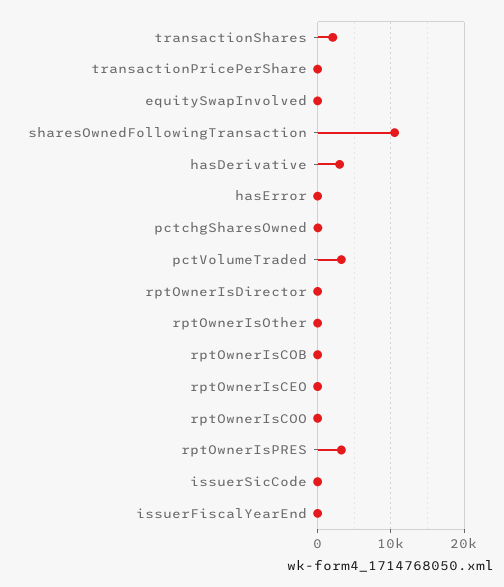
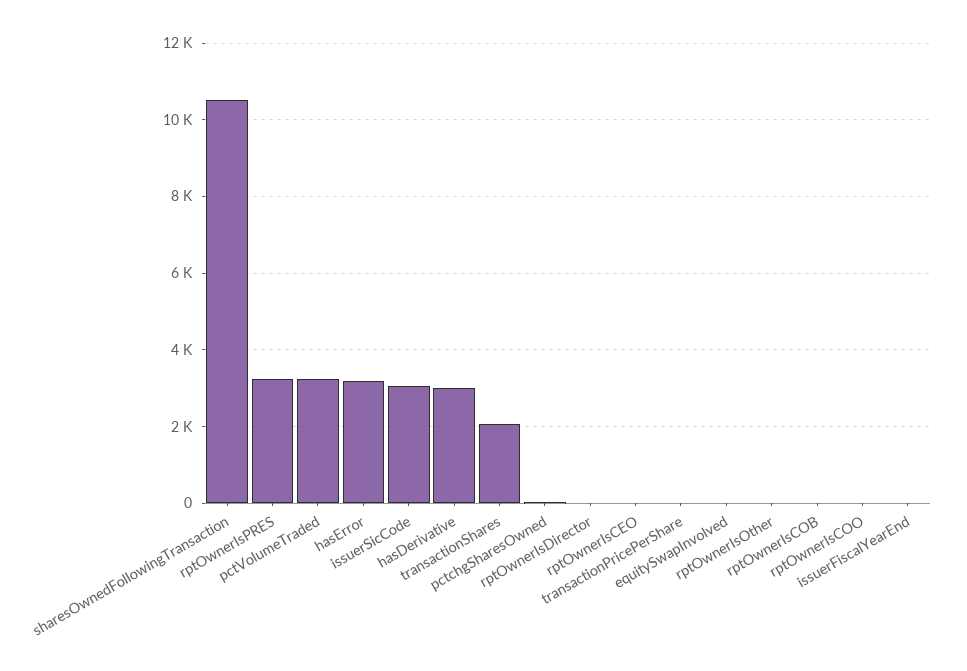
  {
    "transactionShares": 2000,
    "transactionPricePerShare": 0,
    "equitySwapInvolved": 0,
    "sharesOwnedFollowingTransaction": 10600,
    "hasDerivative": 3000,
-   "hasError": 0,
+   "hasError": 3200,
    "pctchgSharesOwned": 0,
    "pctVolumeTraded": 3200,
    "rptOwnerIsDirector": 0,
    "rptOwnerIsOther": 0,
    "rptOwnerIsCOB": 0,
    "rptOwnerIsCEO": 0,
    "rptOwnerIsCOO": 0,
    "rptOwnerIsPRES": 3200,
-   "issuerSicCode": 0,
+   "issuerSicCode": 3000,
    "issuerFiscalYearEnd": 0
  }

